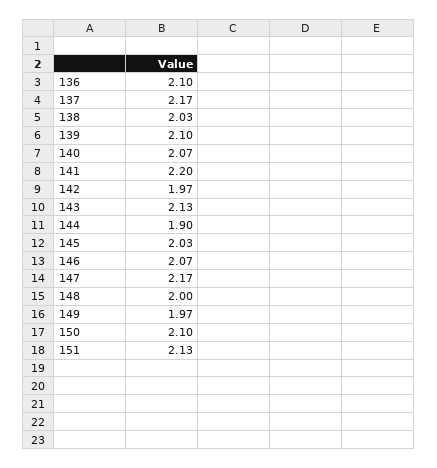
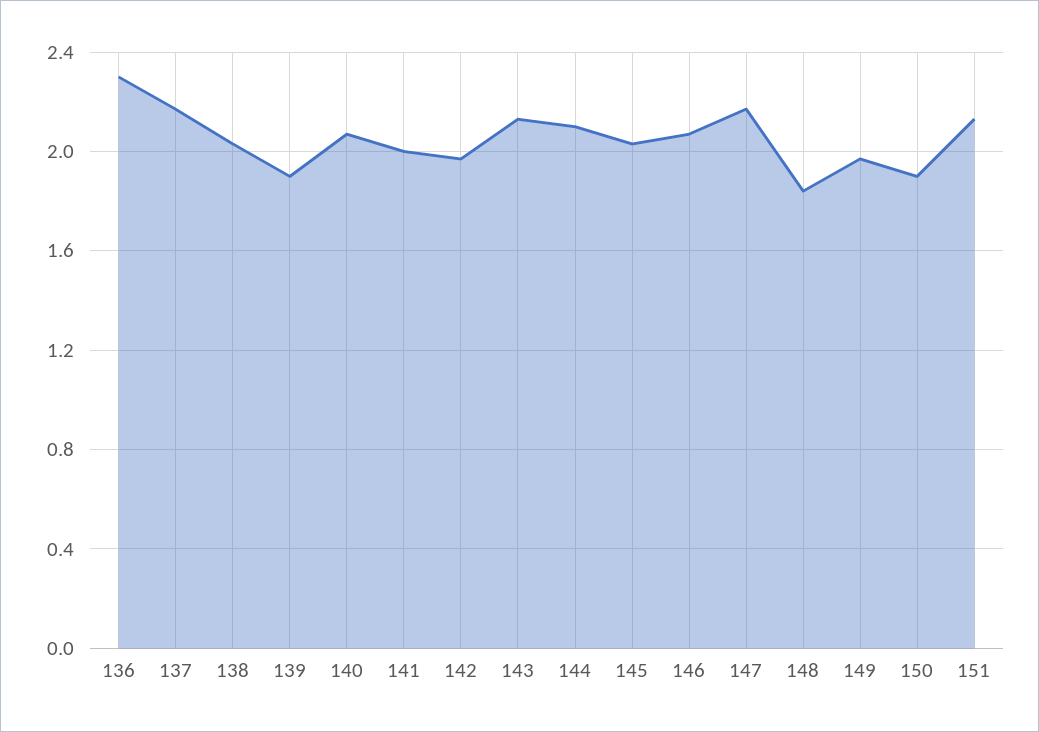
  {
-   "136": 2.1,
+   "136": 2.3,
    "137": 2.17,
    "138": 2.03,
-   "139": 2.1,
+   "139": 1.9,
    "140": 2.07,
-   "141": 2.2,
+   "141": 2,
    "142": 1.97,
    "143": 2.13,
-   "144": 1.9,
+   "144": 2.1,
    "145": 2.03,
    "146": 2.07,
    "147": 2.17,
-   "148": 2,
+   "148": 1.85,
    "149": 1.97,
-   "150": 2.1,
+   "150": 1.9,
    "151": 2.13
  }

